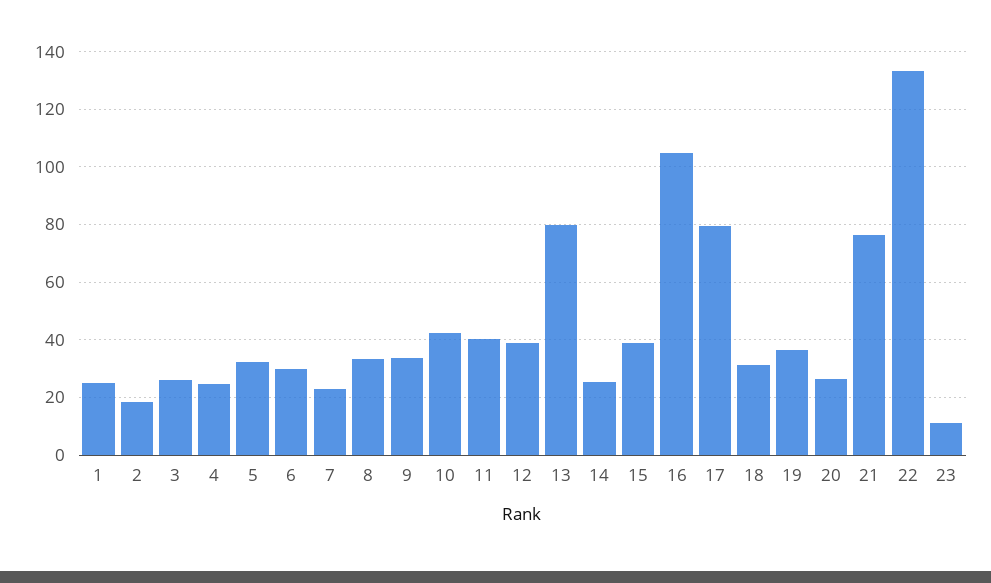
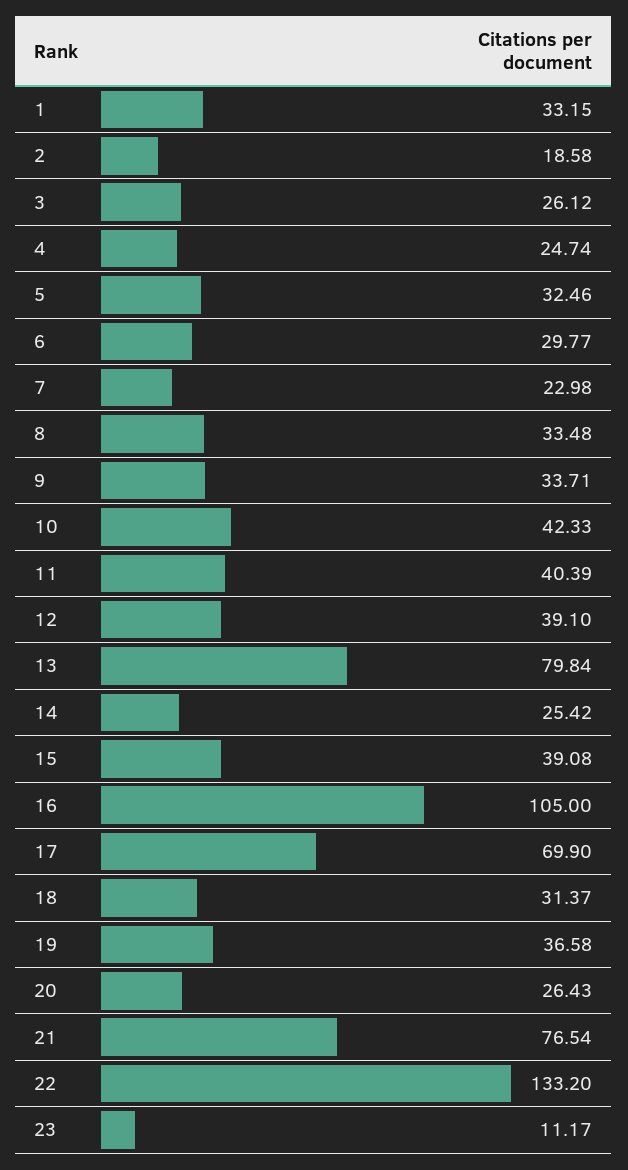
  {
-   "1": 25,
+   "1": 33.15,
    "2": 18.58,
    "3": 26.12,
    "4": 24.74,
    "5": 32.46,
    "6": 29.77,
    "7": 22.98,
    "8": 33.48,
    "9": 33.71,
    "10": 42.33,
    "11": 40.39,
    "12": 39.1,
    "13": 79.84,
    "14": 25.42,
    "15": 39.08,
    "16": 105,
-   "17": 80,
+   "17": 69.9,
    "18": 31.37,
    "19": 36.58,
    "20": 26.43,
    "21": 76.54,
    "22": 133.2,
    "23": 11.17
  }

